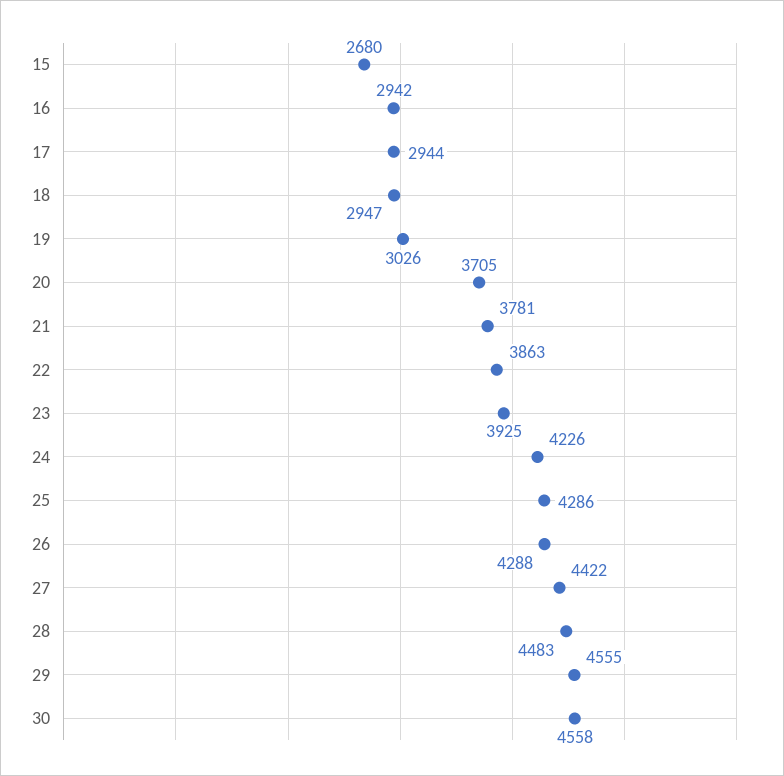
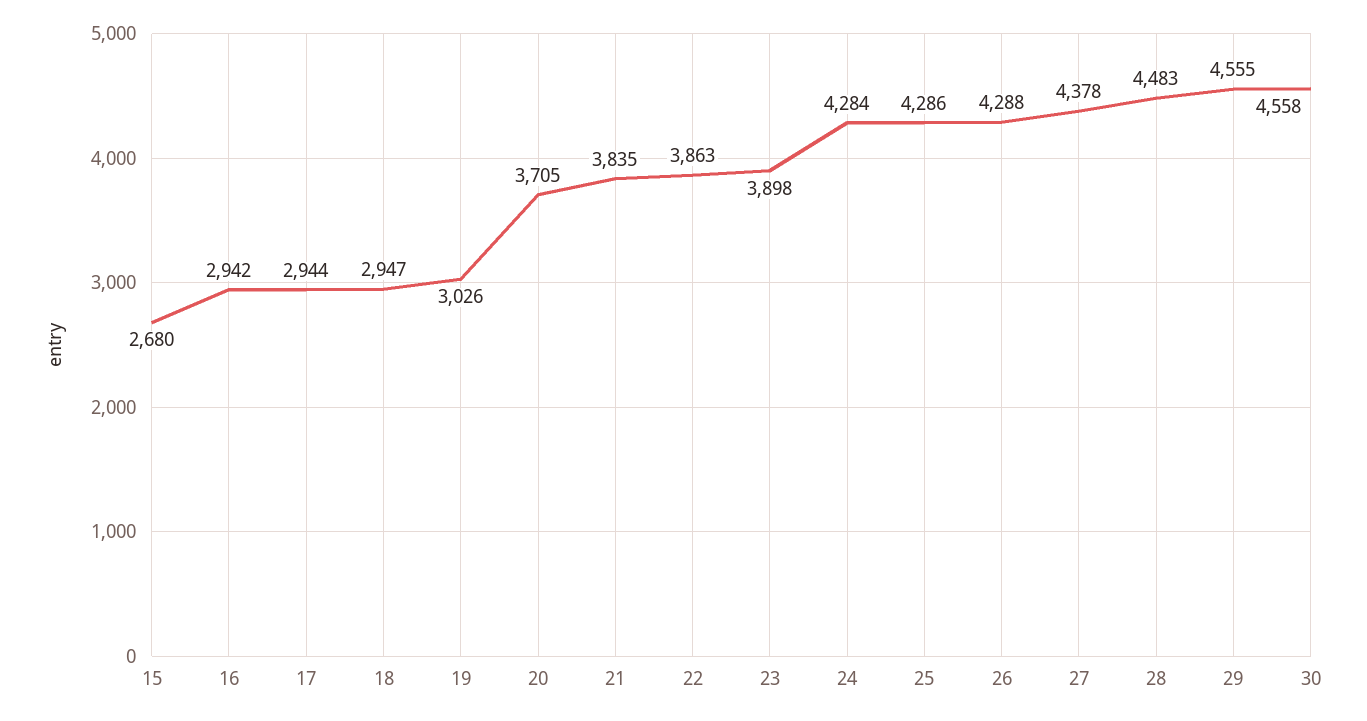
  {
    "15": 2680,
    "16": 2942,
    "17": 2944,
    "18": 2947,
    "19": 3026,
    "20": 3705,
-   "21": 3781,
+   "21": 3835,
    "22": 3863,
-   "23": 3925,
+   "23": 3898,
-   "24": 4226,
+   "24": 4284,
    "25": 4286,
    "26": 4288,
-   "27": 4422,
+   "27": 4378,
    "28": 4483,
    "29": 4555,
    "30": 4558
  }

